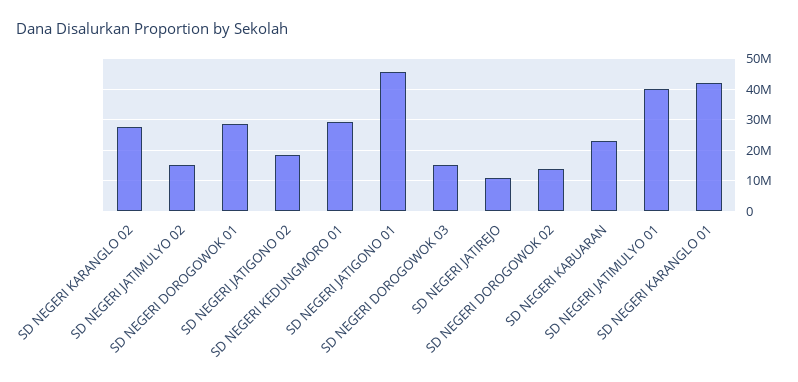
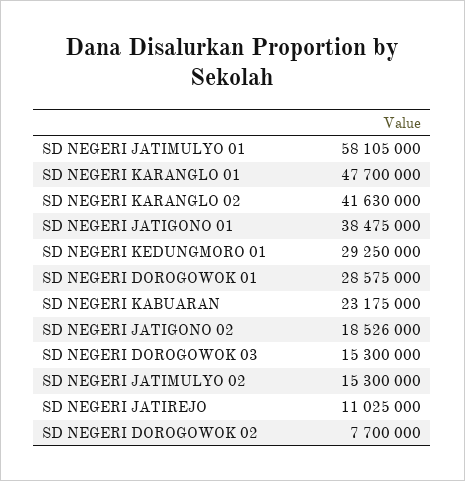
  {
-   "SD NEGERI KARANGLO 02": 28000000,
+   "SD NEGERI KARANGLO 02": 41630000,
    "SD NEGERI JATIMULYO 02": 15300000,
    "SD NEGERI DOROGOWOK 01": 28575000,
    "SD NEGERI JATIGONO 02": 18526000,
    "SD NEGERI KEDUNGMORO 01": 29250000,
-   "SD NEGERI JATIGONO 01": 46000000,
+   "SD NEGERI JATIGONO 01": 38475000,
    "SD NEGERI DOROGOWOK 03": 15300000,
    "SD NEGERI JATIREJO": 11025000,
-   "SD NEGERI DOROGOWOK 02": 14000000,
+   "SD NEGERI DOROGOWOK 02": 7700000,
    "SD NEGERI KABUARAN": 23175000,
-   "SD NEGERI JATIMULYO 01": 40000000,
+   "SD NEGERI JATIMULYO 01": 58105000,
-   "SD NEGERI KARANGLO 01": 42000000
+   "SD NEGERI KARANGLO 01": 47700000
  }

